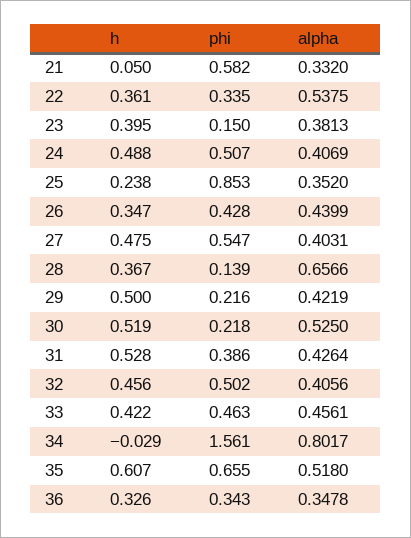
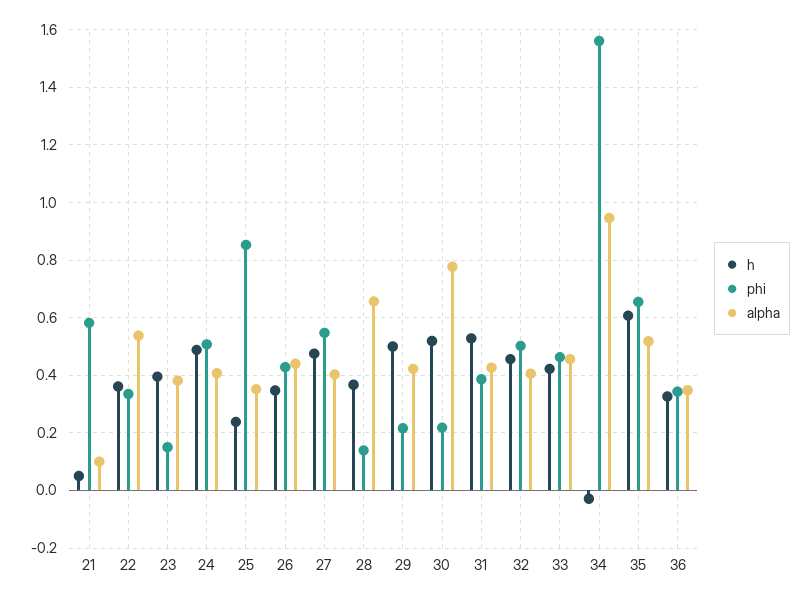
  {
    "h": {
      "21": 0.05,
      "22": 0.361,
      "23": 0.395,
      "24": 0.488,
      "25": 0.238,
      "26": 0.347,
      "27": 0.475,
      "28": 0.367,
      "29": 0.5,
      "30": 0.519,
      "31": 0.528,
      "32": 0.456,
      "33": 0.422,
      "34": -0.029,
      "35": 0.607,
      "36": 0.326
    },
    "phi": {
      "21": 0.582,
      "22": 0.335,
      "23": 0.15,
      "24": 0.507,
      "25": 0.853,
      "26": 0.428,
      "27": 0.547,
      "28": 0.139,
      "29": 0.216,
      "30": 0.218,
      "31": 0.386,
      "32": 0.502,
      "33": 0.463,
      "34": 1.561,
      "35": 0.655,
      "36": 0.343
    },
    "alpha": {
-     "21": 0.332,
+     "21": 0.1,
      "22": 0.5375,
      "23": 0.3813,
      "24": 0.4069,
      "25": 0.352,
      "26": 0.4399,
      "27": 0.4031,
      "28": 0.6566,
      "29": 0.4219,
-     "30": 0.525,
+     "30": 0.775,
      "31": 0.4264,
      "32": 0.4056,
      "33": 0.4561,
-     "34": 0.8017,
+     "34": 0.95,
      "35": 0.518,
      "36": 0.3478
    }
  }

